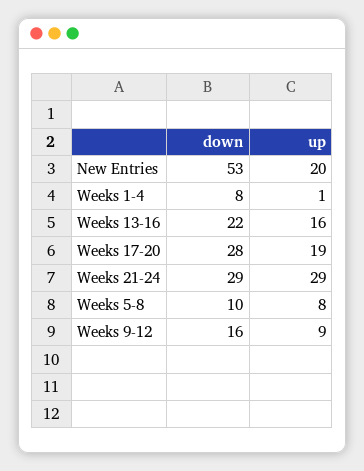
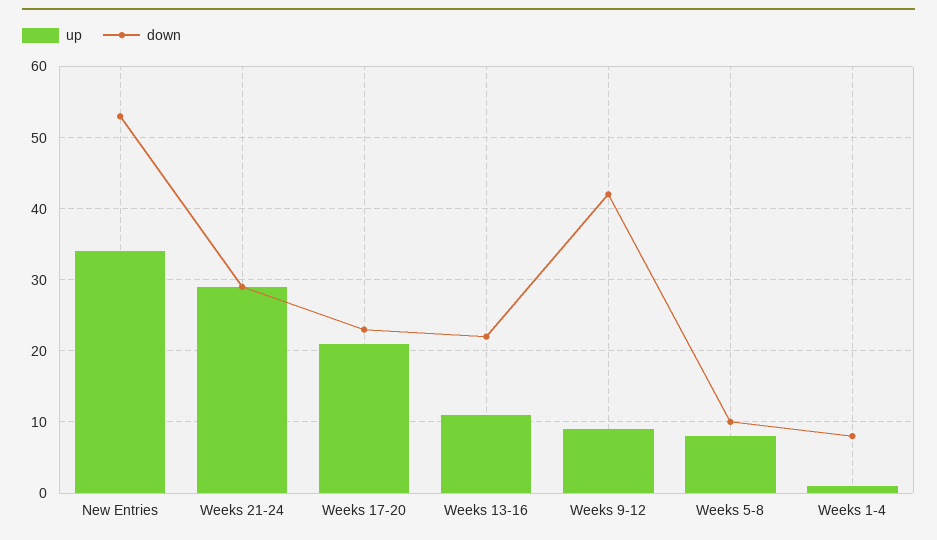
  {
    "down": {
      "New Entries": 53,
      "Weeks 1-4": 8,
      "Weeks 13-16": 22,
-     "Weeks 17-20": 28,
+     "Weeks 17-20": 23,
      "Weeks 21-24": 29,
      "Weeks 5-8": 10,
-     "Weeks 9-12": 16
+     "Weeks 9-12": 42
    },
    "up": {
-     "New Entries": 20,
+     "New Entries": 34,
      "Weeks 1-4": 1,
-     "Weeks 13-16": 16,
+     "Weeks 13-16": 11,
-     "Weeks 17-20": 19,
+     "Weeks 17-20": 21,
      "Weeks 21-24": 29,
      "Weeks 5-8": 8,
      "Weeks 9-12": 9
    }
  }

